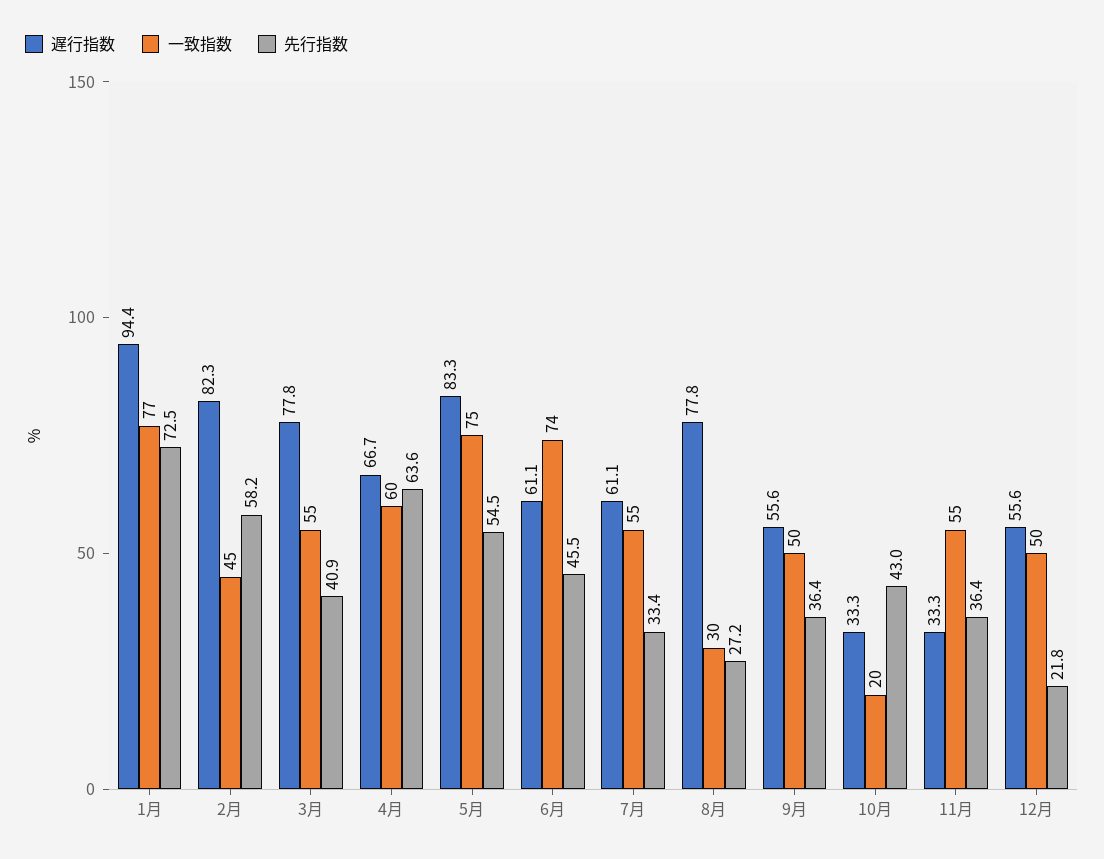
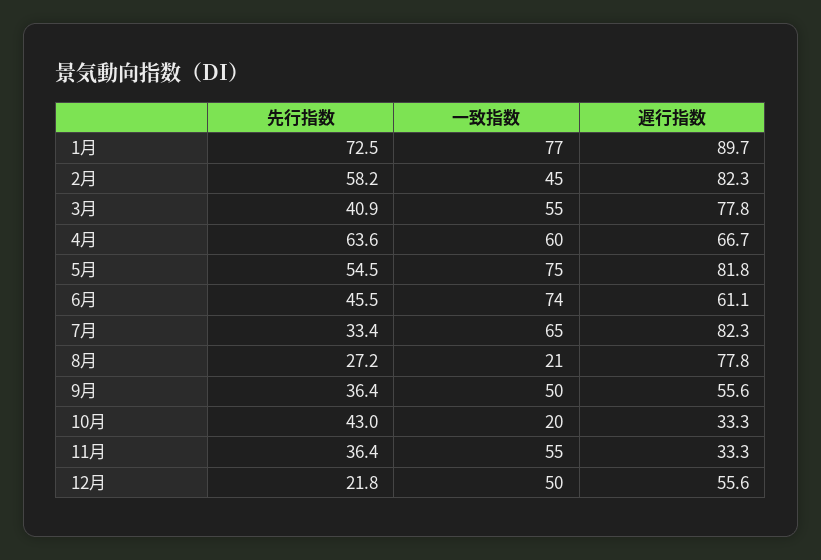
  {
    "遅行指数": {
-     "1月": 94.4,
+     "1月": 89.7,
      "2月": 82.3,
      "3月": 77.8,
      "4月": 66.7,
-     "5月": 83.3,
+     "5月": 81.8,
      "6月": 61.1,
-     "7月": 61.1,
+     "7月": 82.3,
      "8月": 77.8,
      "9月": 55.6,
      "10月": 33.3,
      "11月": 33.3,
      "12月": 55.6
    },
    "一致指数": {
      "1月": 77,
      "2月": 45,
      "3月": 55,
      "4月": 60,
      "5月": 75,
      "6月": 74,
-     "7月": 55,
+     "7月": 65,
-     "8月": 30,
+     "8月": 21,
      "9月": 50,
      "10月": 20,
      "11月": 55,
      "12月": 50
    },
    "先行指数": {
      "1月": 72.5,
      "2月": 58.2,
      "3月": 40.9,
      "4月": 63.6,
      "5月": 54.5,
      "6月": 45.5,
      "7月": 33.4,
      "8月": 27.2,
      "9月": 36.4,
      "10月": 43,
      "11月": 36.4,
      "12月": 21.8
    }
  }

